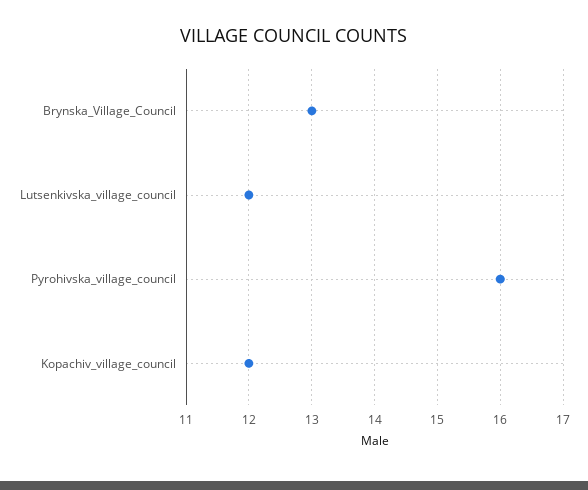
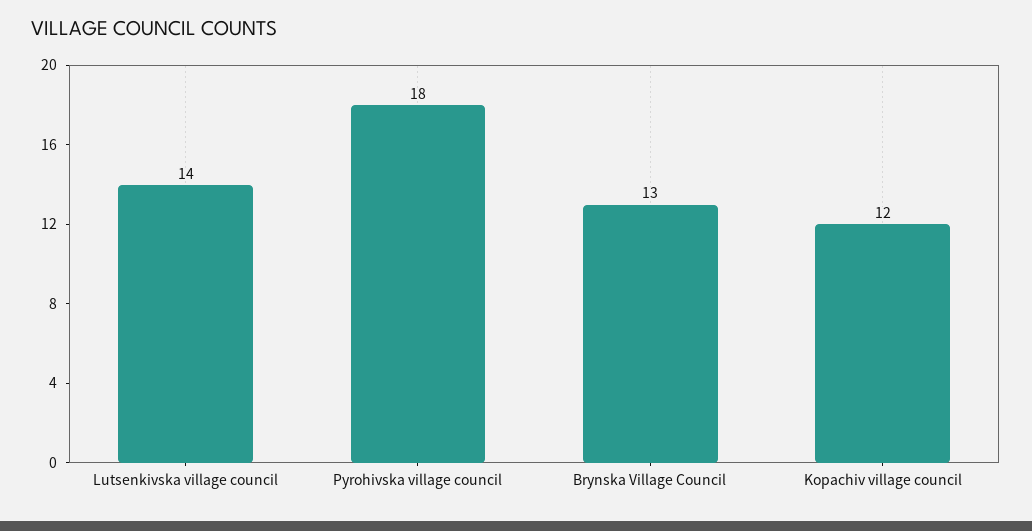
  {
    "Brynska_Village_Council": 13,
-   "Lutsenkivska_village_council": 12,
+   "Lutsenkivska_village_council": 14,
-   "Pyrohivska_village_council": 16,
+   "Pyrohivska_village_council": 18,
    "Kopachiv_village_council": 12
  }

